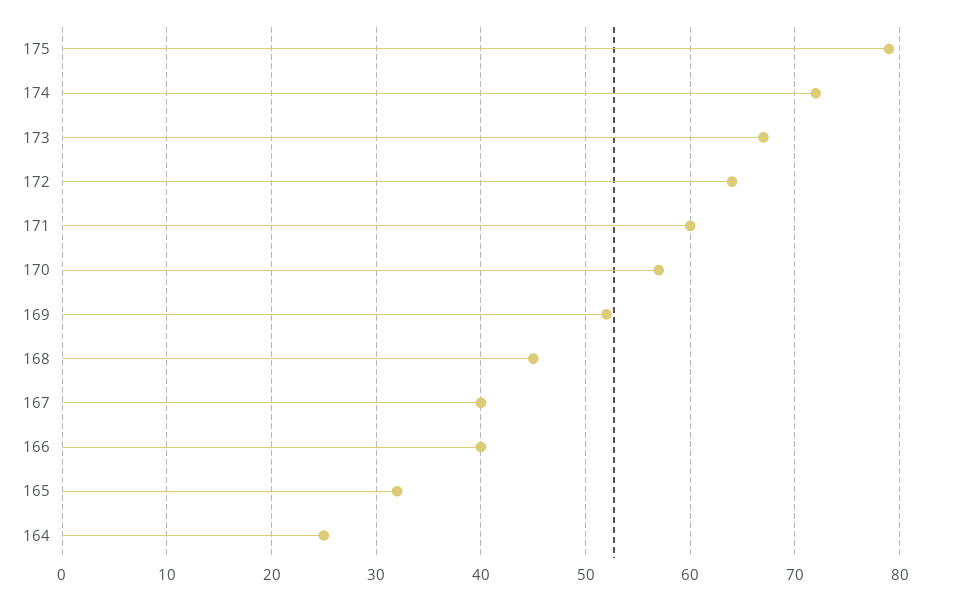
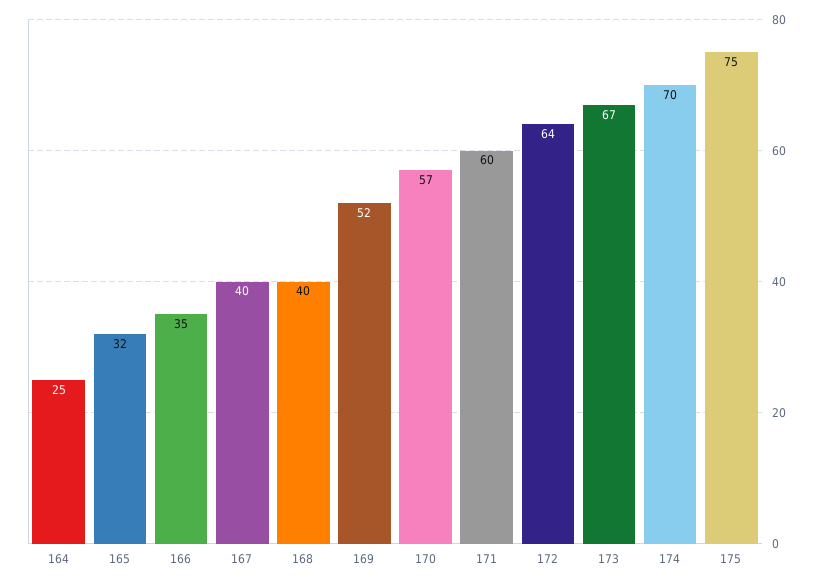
  {
-   "175": 79,
+   "175": 75,
-   "174": 72,
+   "174": 70,
    "173": 67,
    "172": 64,
    "171": 60,
    "170": 57,
    "169": 52,
-   "168": 45,
+   "168": 40,
    "167": 40,
-   "166": 40,
+   "166": 35,
    "165": 32,
    "164": 25
  }

